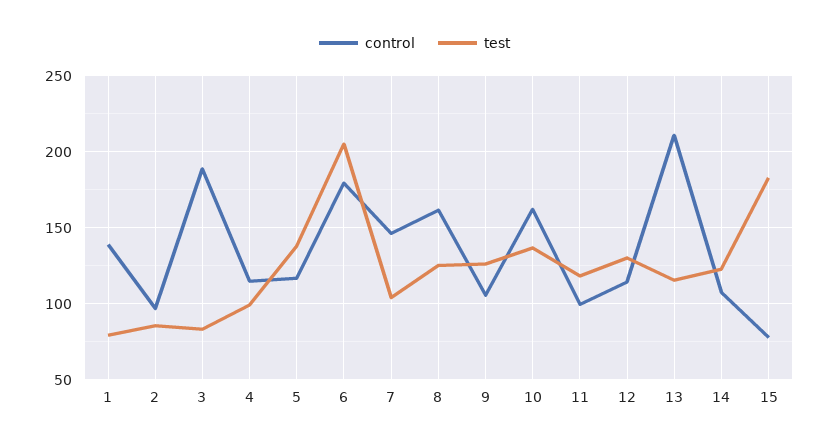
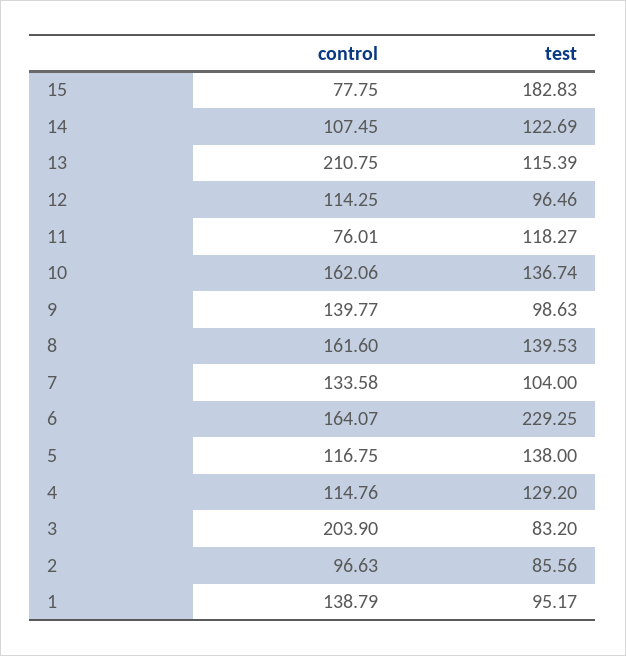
  {
    "control": {
      "1": 138.79,
      "2": 96.63,
-     "3": 190,
+     "3": 203.9,
      "4": 114.76,
      "5": 116.75,
-     "6": 180,
+     "6": 164.07,
-     "7": 145,
+     "7": 133.58,
      "8": 161.6,
-     "9": 105,
+     "9": 139.77,
      "10": 162.06,
-     "11": 100,
+     "11": 76.01,
      "12": 114.25,
      "13": 210.75,
      "14": 107.45,
      "15": 77.75
    },
    "test": {
-     "1": 80,
+     "1": 95.17,
      "2": 85.56,
      "3": 83.2,
-     "4": 100,
+     "4": 129.2,
      "5": 138,
-     "6": 205,
+     "6": 229.25,
      "7": 104,
-     "8": 125,
+     "8": 139.53,
-     "9": 125,
+     "9": 98.63,
      "10": 136.74,
      "11": 118.27,
-     "12": 130,
+     "12": 96.46,
      "13": 115.39,
      "14": 122.69,
      "15": 182.83
    }
  }

